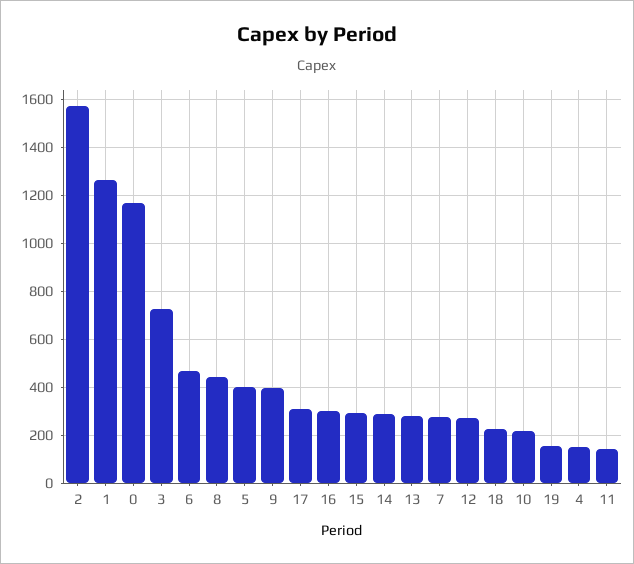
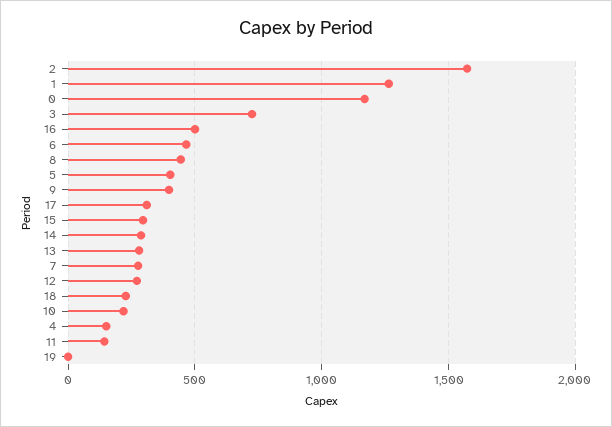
  {
    "2": 1575,
    "1": 1275,
    "0": 1175,
    "3": 725,
    "6": 475,
    "8": 450,
    "5": 400,
    "9": 400,
    "17": 300,
-   "16": 300,
+   "16": 500,
    "15": 300,
    "14": 275,
    "13": 275,
    "7": 275,
    "12": 275,
    "18": 225,
    "10": 225,
-   "19": 150,
+   "19": 0,
    "4": 150,
    "11": 150
  }

